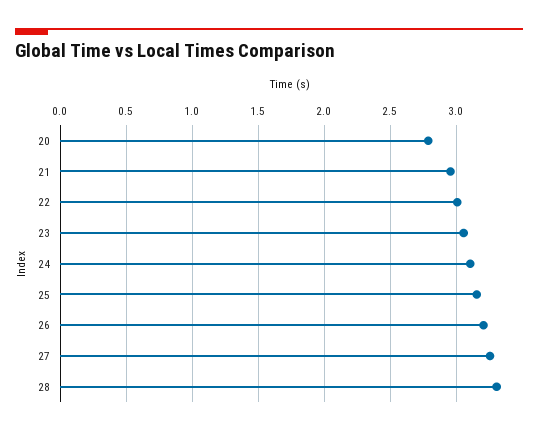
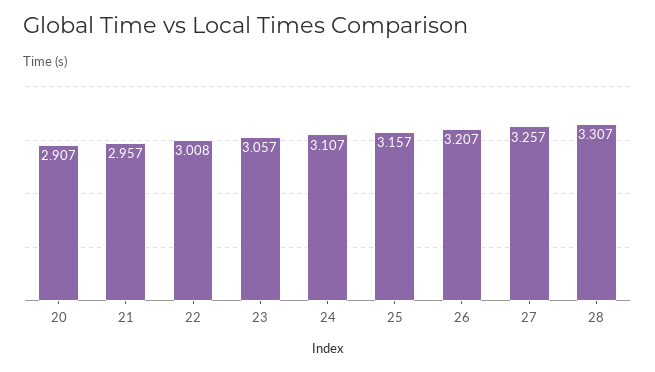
  {
-   "20": 2.8,
+   "20": 2.907,
    "21": 2.957,
    "22": 3.008,
    "23": 3.057,
    "24": 3.107,
    "25": 3.157,
    "26": 3.207,
    "27": 3.257,
    "28": 3.307
  }

